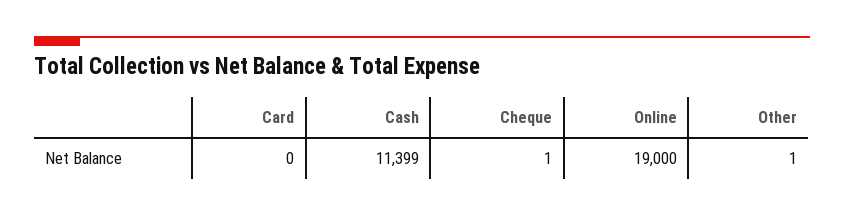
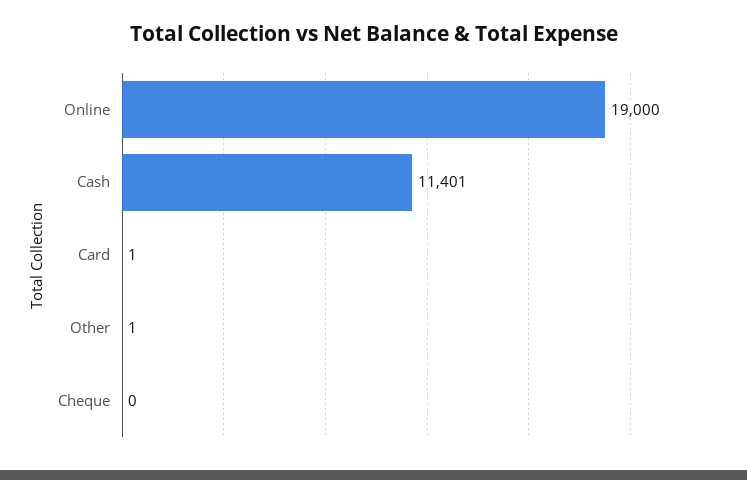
  {
-   "Card": 0,
+   "Card": 1,
-   "Cash": 11399,
+   "Cash": 11401,
-   "Cheque": 1,
+   "Cheque": 0,
    "Online": 19000,
    "Other": 1
  }

